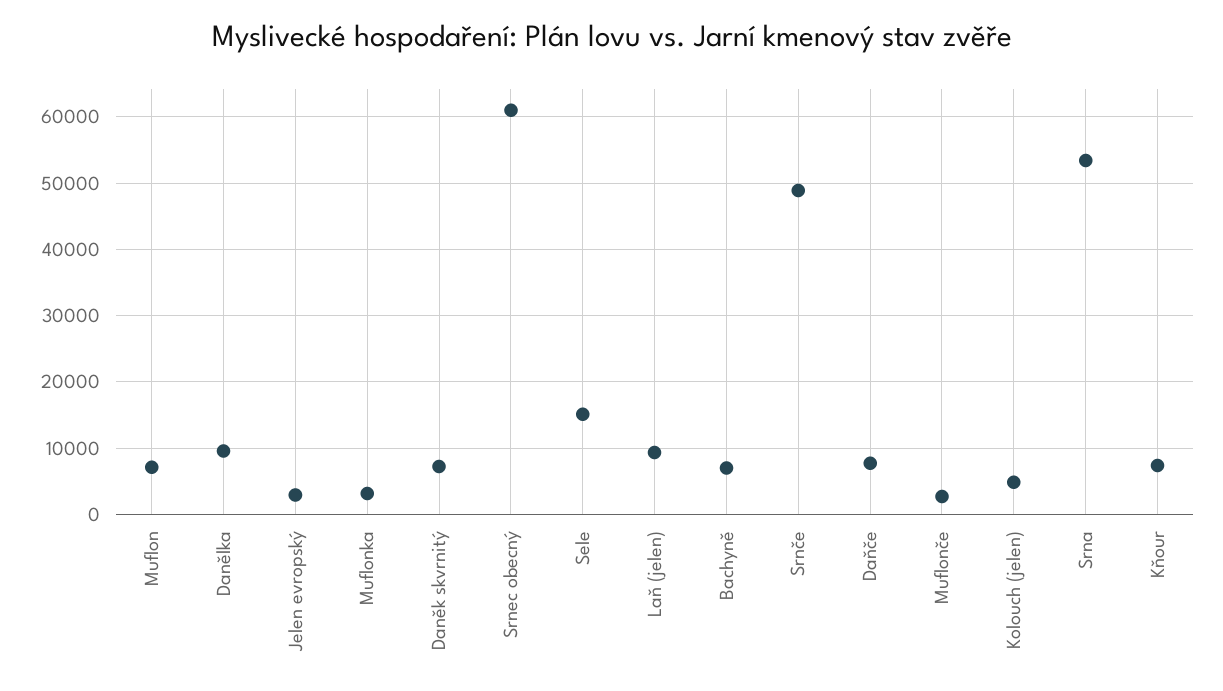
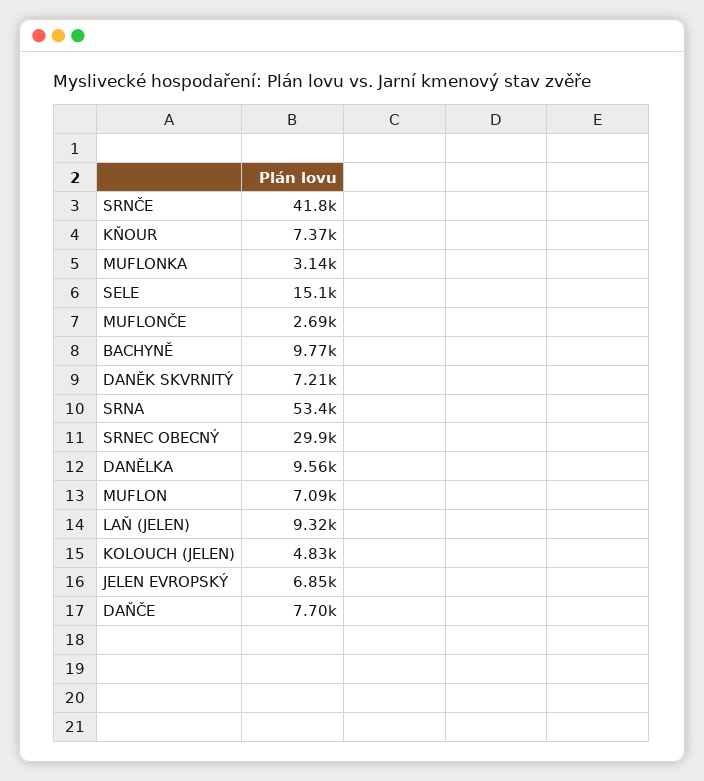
  {
    "Muflon": 7090,
    "Danělka": 9560,
-   "Jelen evropský": 3000,
+   "Jelen evropský": 6850,
    "Muflonka": 3140,
    "Daněk skvrnitý": 7210,
-   "Srnec obecný": 61000,
+   "Srnec obecný": 29900,
    "Sele": 15100,
    "Laň (jelen)": 9320,
-   "Bachyně": 7000,
+   "Bachyně": 9770,
-   "Srnče": 49000,
+   "Srnče": 41800,
    "Daňče": 7700,
    "Muflonče": 2690,
    "Kolouch (jelen)": 4830,
    "Srna": 53400,
    "Kňour": 7370
  }

